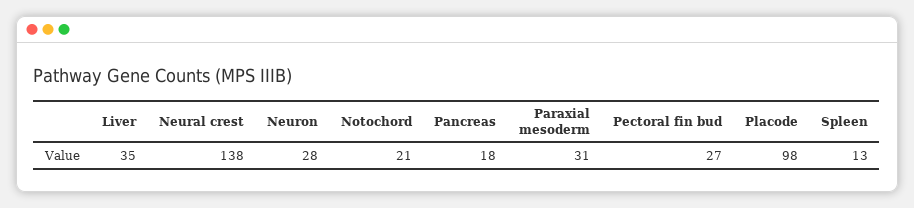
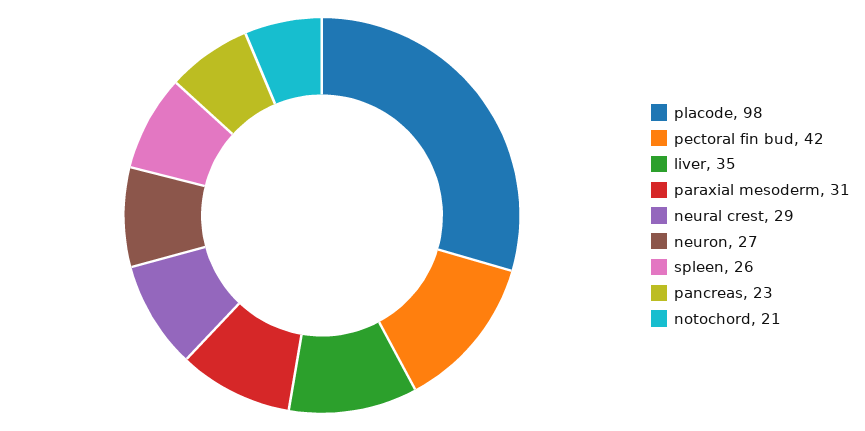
  {
    "Liver": 35,
-   "Neural crest": 138,
+   "Neural crest": 29,
-   "Neuron": 28,
+   "Neuron": 27,
    "Notochord": 21,
-   "Pancreas": 18,
+   "Pancreas": 23,
    "Paraxial mesoderm": 31,
-   "Pectoral fin bud": 27,
+   "Pectoral fin bud": 42,
    "Placode": 98,
-   "Spleen": 13
+   "Spleen": 26
  }

